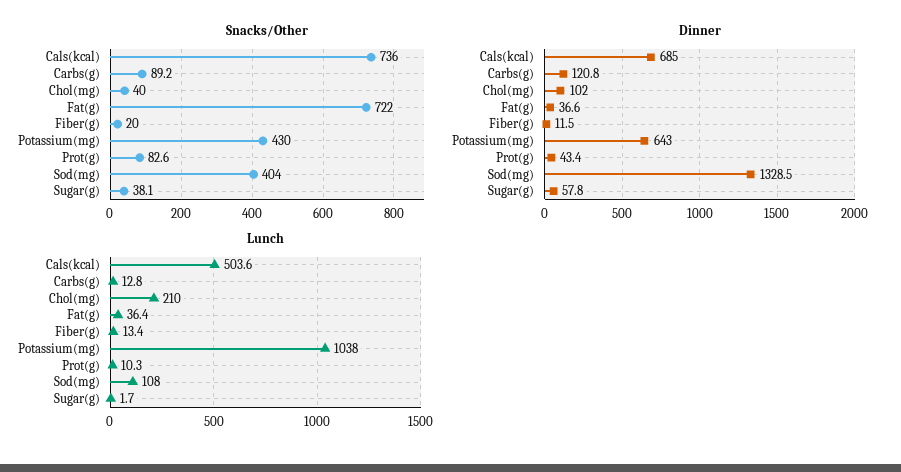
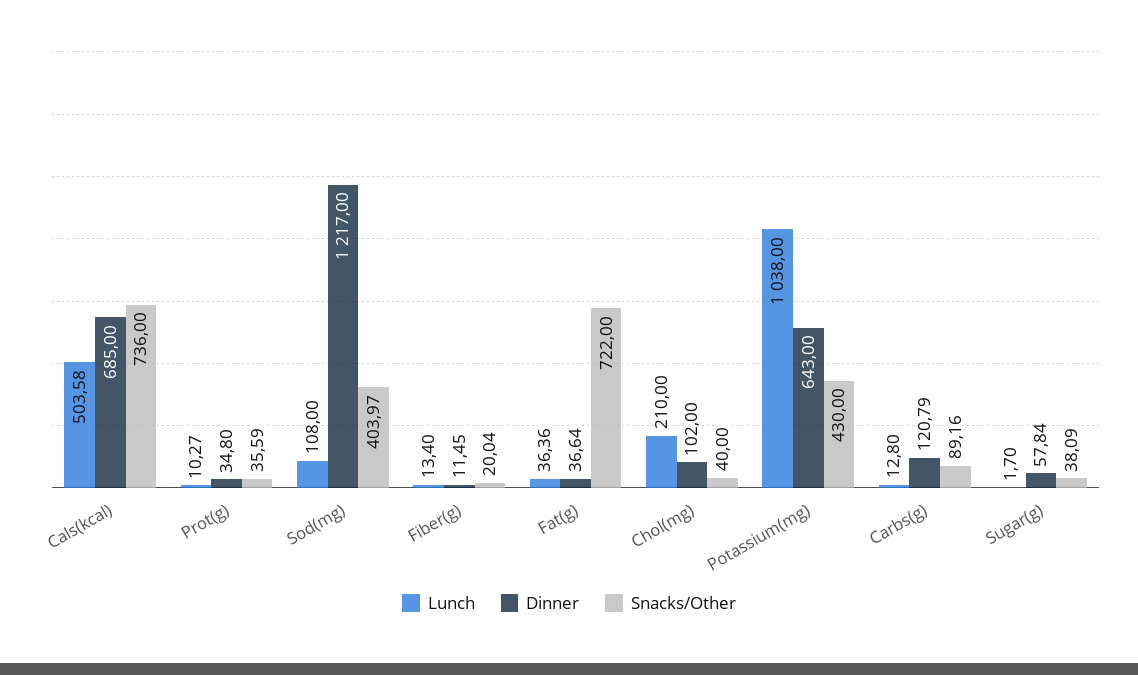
  {
    "Snacks/Other": {
      "Cals(kcal)": 736,
      "Carbs(g)": 89.16,
      "Chol(mg)": 40,
      "Fat(g)": 722,
      "Fiber(g)": 20.04,
      "Potassium(mg)": 430,
-     "Prot(g)": 82.6,
+     "Prot(g)": 35.59,
      "Sod(mg)": 403.97,
      "Sugar(g)": 38.09
    },
    "Dinner": {
      "Cals(kcal)": 685,
      "Carbs(g)": 120.79,
      "Chol(mg)": 102,
      "Fat(g)": 36.64,
      "Fiber(g)": 11.45,
      "Potassium(mg)": 643,
-     "Prot(g)": 43.4,
+     "Prot(g)": 34.8,
-     "Sod(mg)": 1328.5,
+     "Sod(mg)": 1217,
      "Sugar(g)": 57.84
    },
    "Lunch": {
      "Cals(kcal)": 503.58,
      "Carbs(g)": 12.8,
      "Chol(mg)": 210,
      "Fat(g)": 36.36,
      "Fiber(g)": 13.4,
      "Potassium(mg)": 1038,
      "Prot(g)": 10.27,
      "Sod(mg)": 108,
      "Sugar(g)": 1.7
    }
  }

